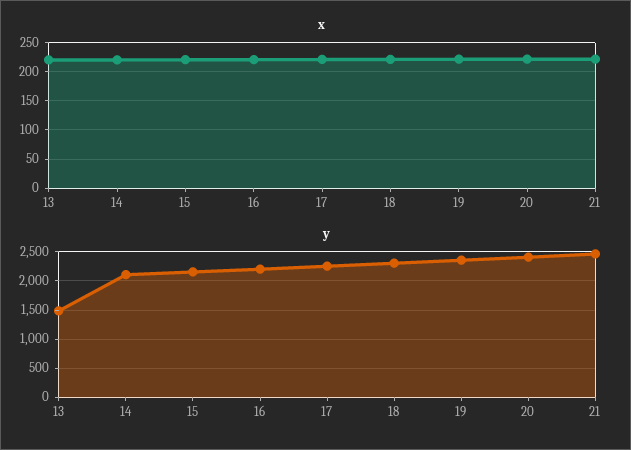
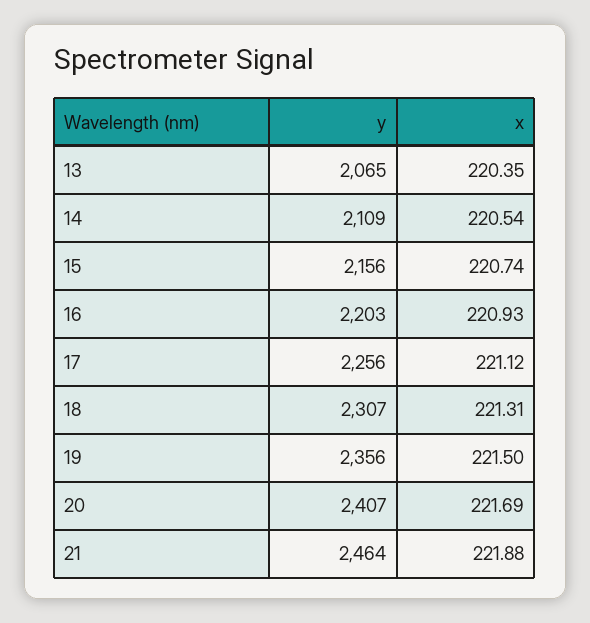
  {
    "x": {
      "13": 220.35,
      "14": 220.54,
      "15": 220.74,
      "16": 220.93,
      "17": 221.12,
      "18": 221.31,
      "19": 221.5,
      "20": 221.69,
      "21": 221.88
    },
    "y": {
-     "13": 1500,
+     "13": 2065,
      "14": 2109,
      "15": 2156,
      "16": 2203,
      "17": 2256,
      "18": 2307,
      "19": 2356,
      "20": 2407,
      "21": 2464
    }
  }

